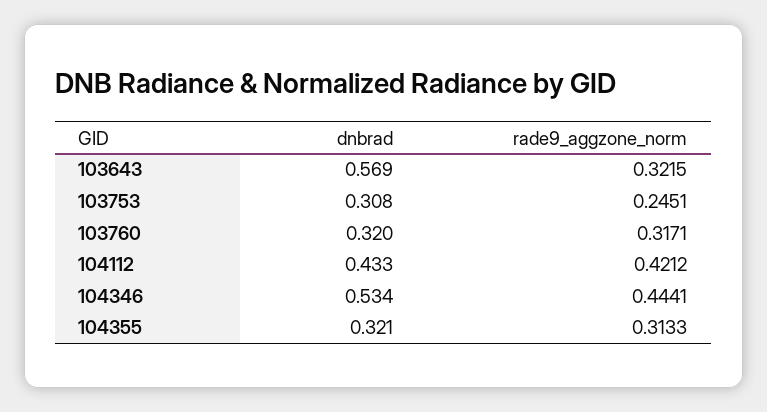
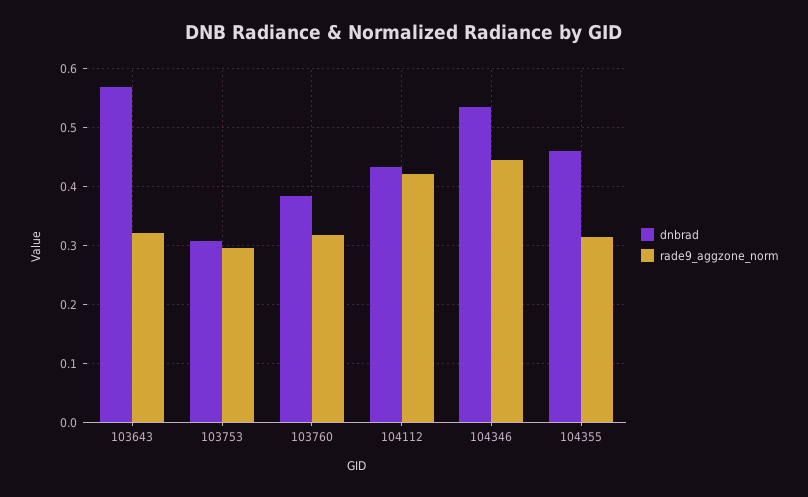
  {
    "dnbrad": {
      "103643": 0.569,
      "103753": 0.308,
-     "103760": 0.32,
+     "103760": 0.38,
      "104112": 0.433,
      "104346": 0.534,
-     "104355": 0.321
+     "104355": 0.46
    },
    "rade9_aggzone_norm": {
      "103643": 0.3215,
-     "103753": 0.2451,
+     "103753": 0.3,
      "103760": 0.3171,
      "104112": 0.4212,
      "104346": 0.4441,
      "104355": 0.3133
    }
  }

